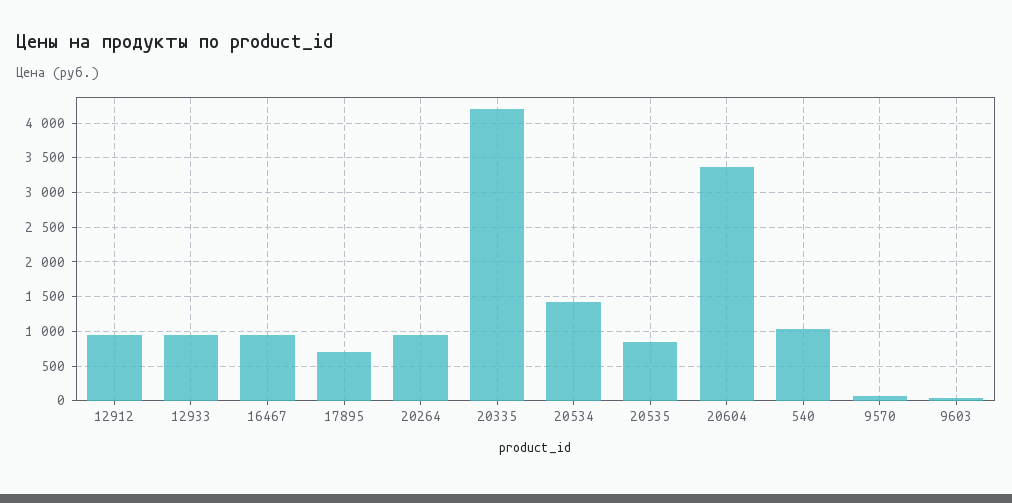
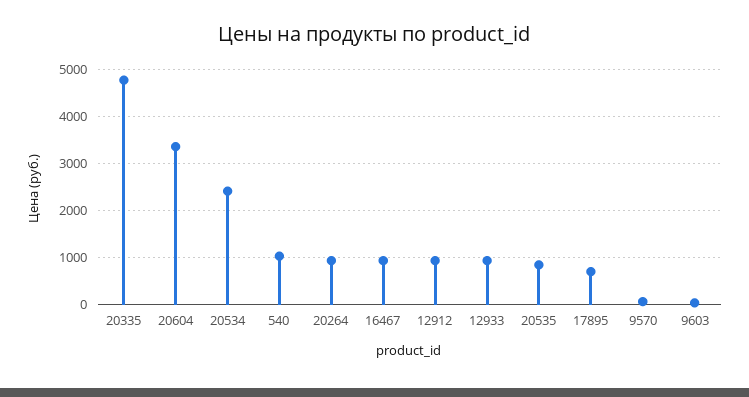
  {
    "12912": 900,
    "12933": 900,
    "16467": 900,
    "17895": 700,
    "20264": 900,
-   "20335": 4200,
+   "20335": 4800,
-   "20534": 1400,
+   "20534": 2400,
    "20535": 900,
    "20604": 3400,
    "540": 1000,
    "9570": 100,
    "9603": 0
  }

